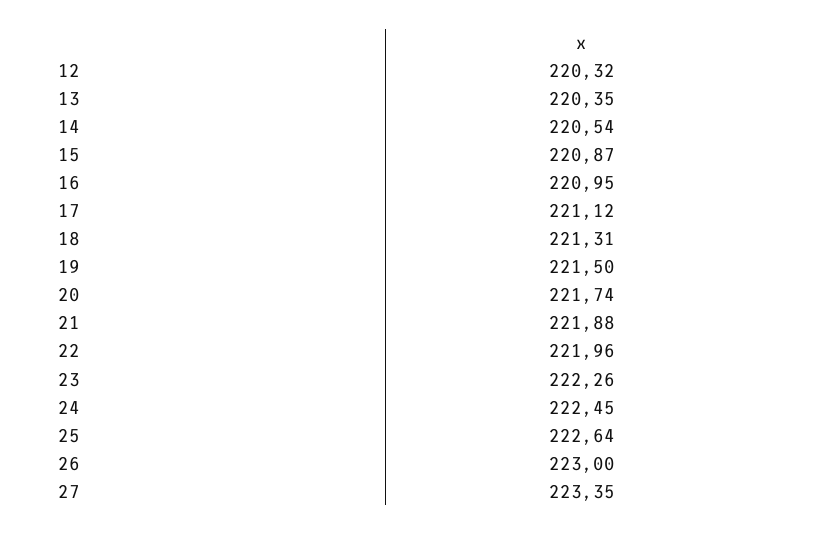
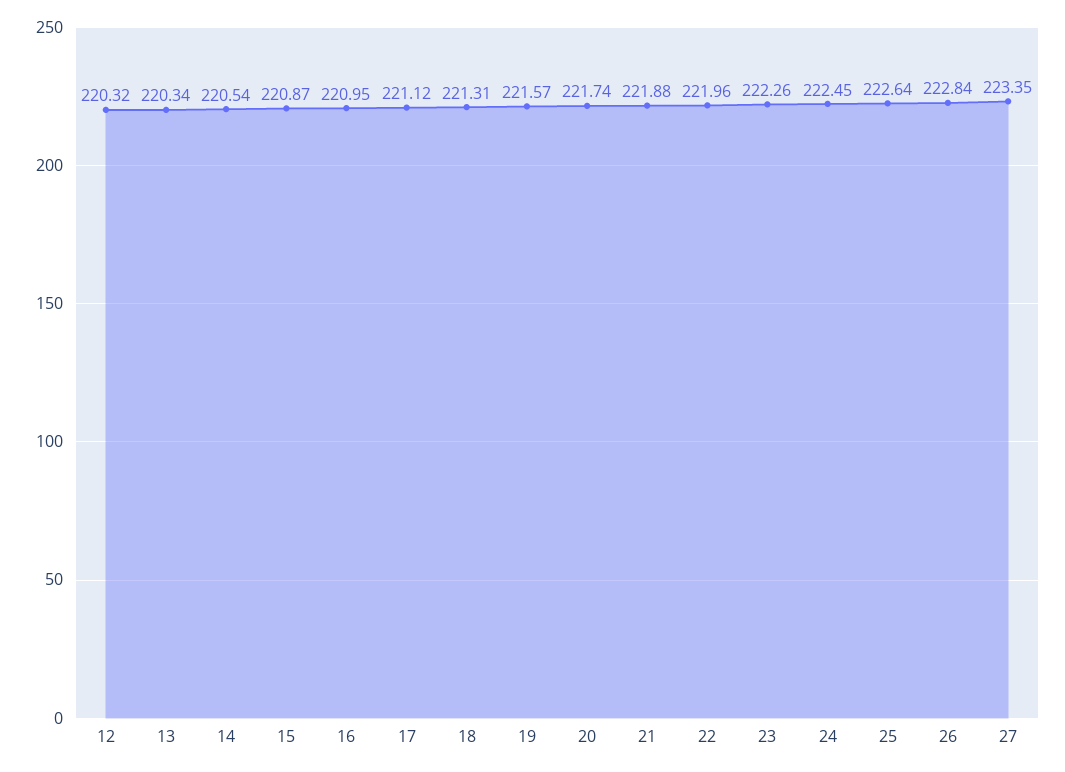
  {
    "12": 220.32,
-   "13": 220.35,
+   "13": 220.34,
    "14": 220.54,
    "15": 220.87,
    "16": 220.95,
    "17": 221.12,
    "18": 221.31,
-   "19": 221.5,
+   "19": 221.57,
    "20": 221.74,
    "21": 221.88,
    "22": 221.96,
    "23": 222.26,
    "24": 222.45,
    "25": 222.64,
-   "26": 223,
+   "26": 222.84,
    "27": 223.35
  }

